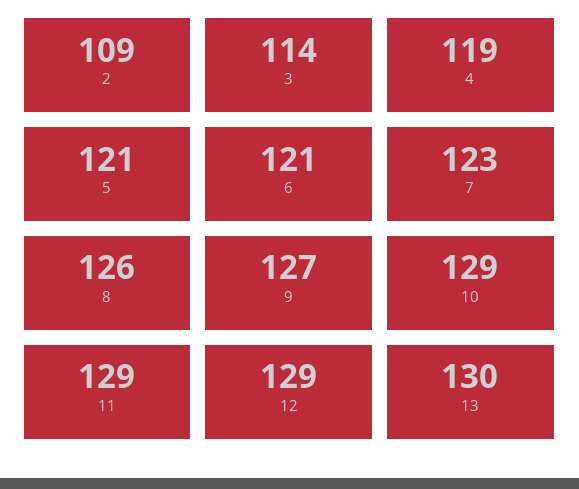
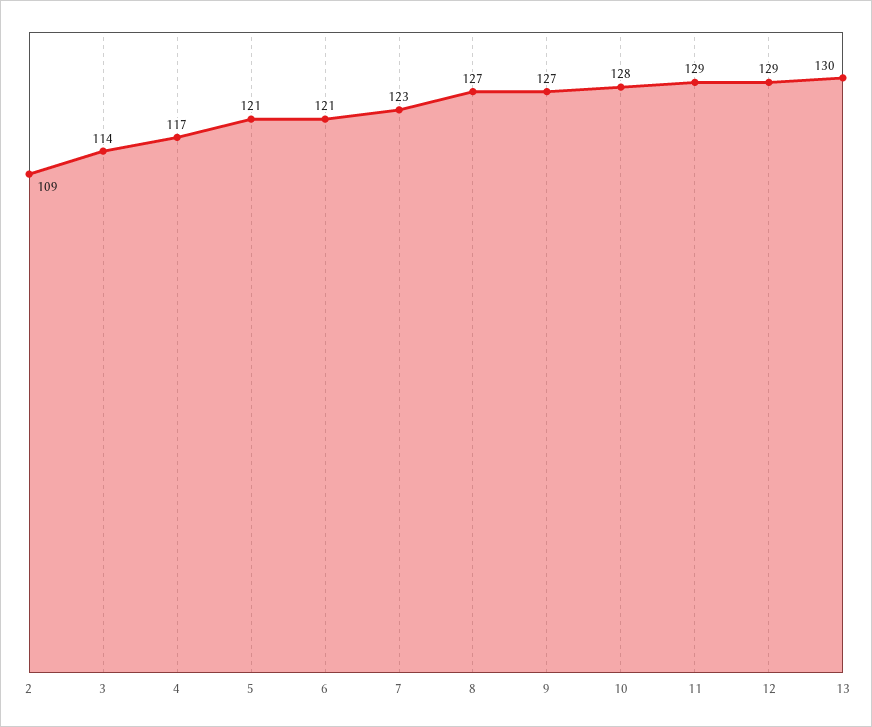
  {
    "2": 109,
    "3": 114,
-   "4": 119,
+   "4": 117,
    "5": 121,
    "6": 121,
    "7": 123,
-   "8": 126,
+   "8": 127,
    "9": 127,
-   "10": 129,
+   "10": 128,
    "11": 129,
    "12": 129,
    "13": 130
  }

